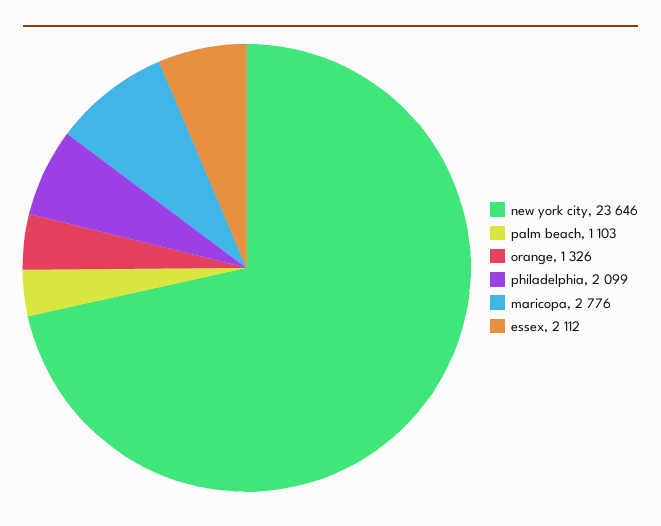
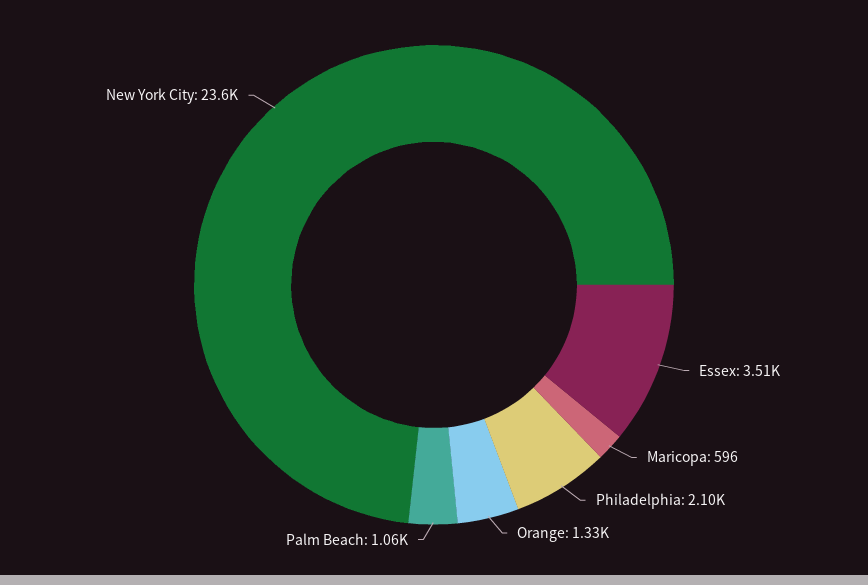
  {
    "new york city": 23646,
-   "palm beach": 1103,
+   "palm beach": 1060,
    "orange": 1326,
    "philadelphia": 2099,
-   "maricopa": 2776,
+   "maricopa": 596,
-   "essex": 2112
+   "essex": 3510
  }

